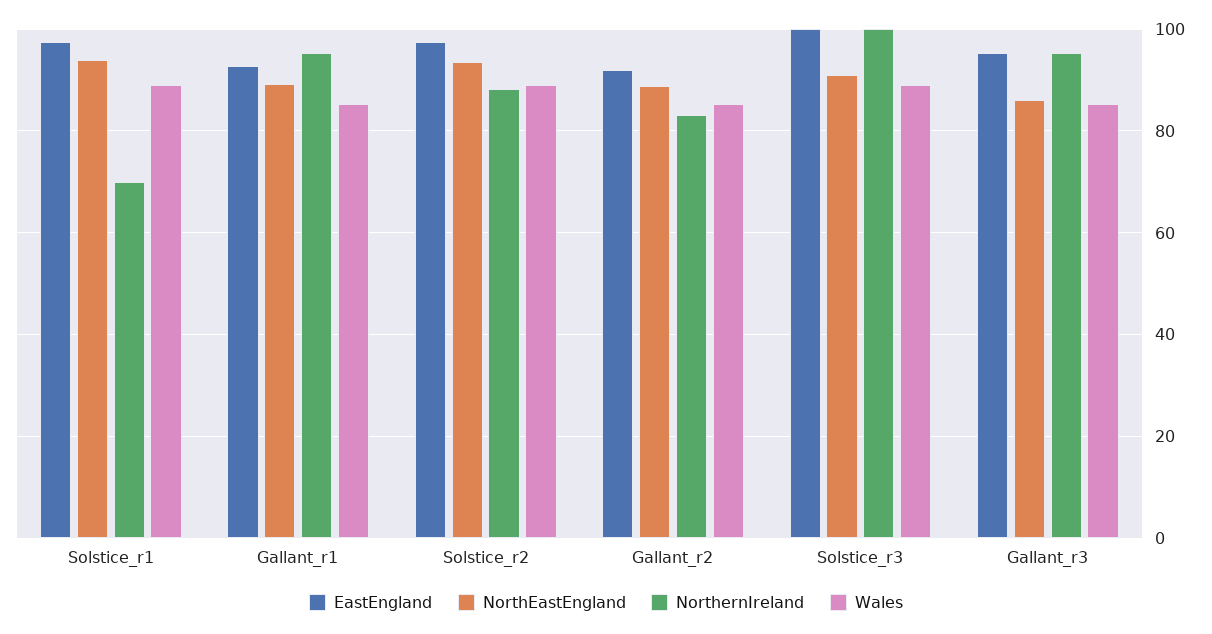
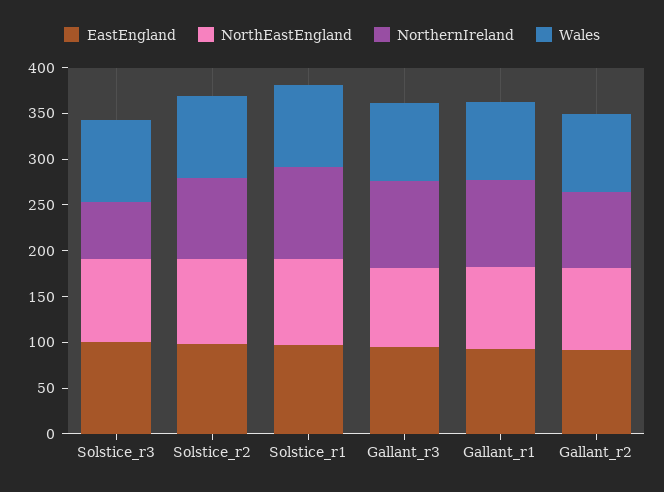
  {
    "EastEngland": {
      "Solstice_r1": 98,
      "Gallant_r1": 92,
      "Solstice_r2": 98,
      "Gallant_r2": 92,
      "Solstice_r3": 100,
      "Gallant_r3": 96
    },
    "NorthEastEngland": {
      "Solstice_r1": 94,
      "Gallant_r1": 90,
      "Solstice_r2": 94,
      "Gallant_r2": 88,
      "Solstice_r3": 92,
      "Gallant_r3": 86
    },
    "NorthernIreland": {
-     "Solstice_r1": 70,
+     "Solstice_r1": 100,
      "Gallant_r1": 96,
      "Solstice_r2": 88,
      "Gallant_r2": 84,
-     "Solstice_r3": 100,
+     "Solstice_r3": 60,
      "Gallant_r3": 96
    },
    "Wales": {
      "Solstice_r1": 90,
      "Gallant_r1": 86,
      "Solstice_r2": 90,
      "Gallant_r2": 86,
      "Solstice_r3": 90,
      "Gallant_r3": 86
    }
  }

